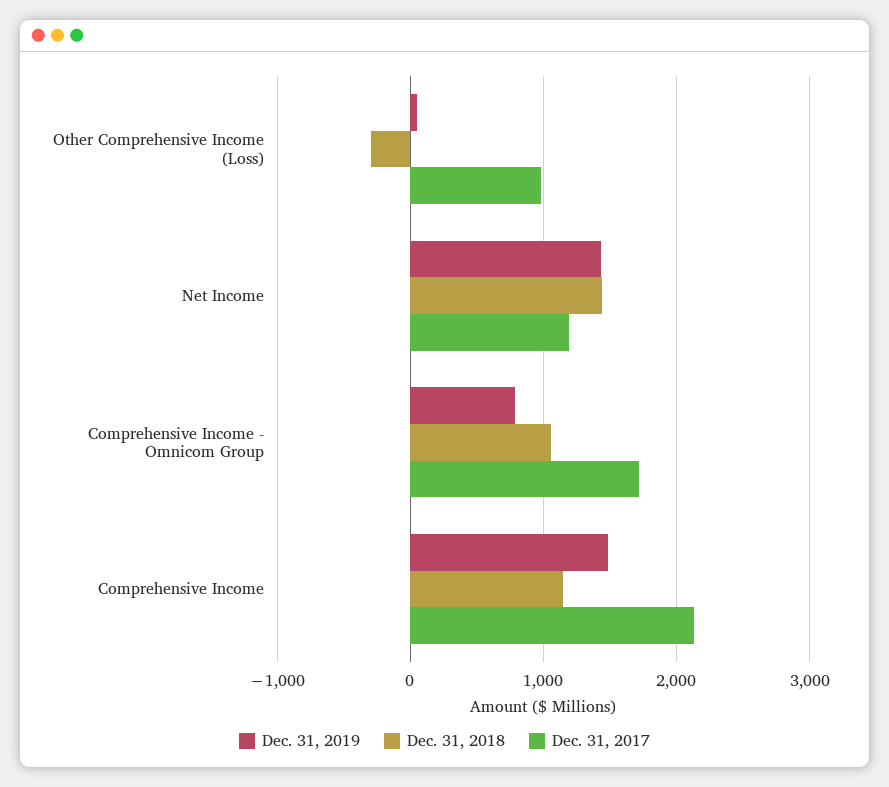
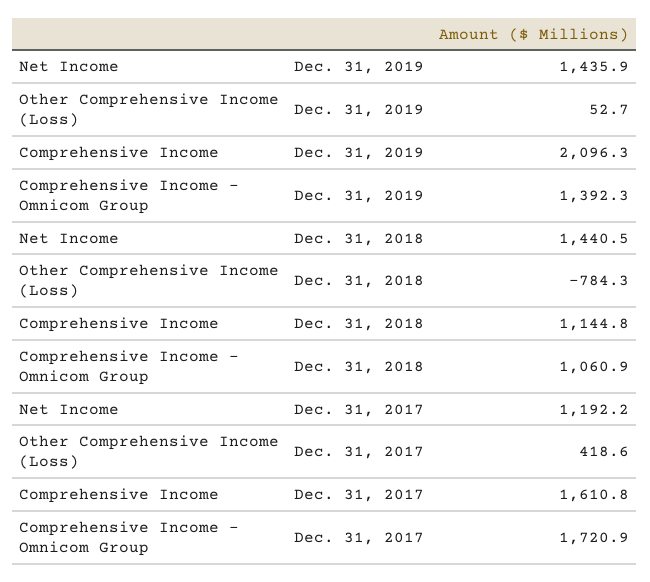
  {
    "Dec. 31, 2019": {
      "Other Comprehensive Income (Loss)": 52.7,
      "Net Income": 1435.9,
-     "Comprehensive Income - Omnicom Group": 800,
+     "Comprehensive Income - Omnicom Group": 1392.3,
-     "Comprehensive Income": 1500
+     "Comprehensive Income": 2096.3
    },
    "Dec. 31, 2018": {
-     "Other Comprehensive Income (Loss)": -300,
+     "Other Comprehensive Income (Loss)": -784.3,
      "Net Income": 1440.5,
      "Comprehensive Income - Omnicom Group": 1060.9,
      "Comprehensive Income": 1144.8
    },
    "Dec. 31, 2017": {
-     "Other Comprehensive Income (Loss)": 1000,
+     "Other Comprehensive Income (Loss)": 418.6,
      "Net Income": 1192.2,
      "Comprehensive Income - Omnicom Group": 1720.9,
-     "Comprehensive Income": 2100
+     "Comprehensive Income": 1610.8
    }
  }

